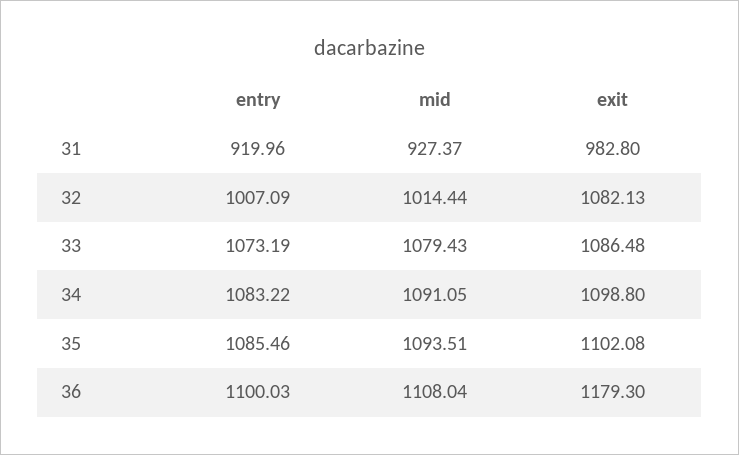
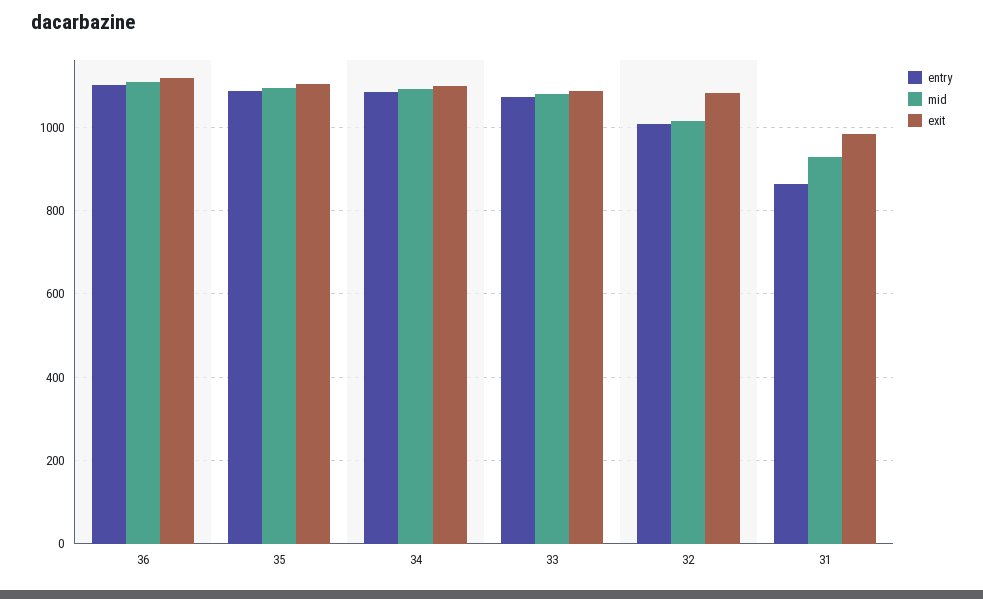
  {
    "entry": {
-     "31": 919.96,
+     "31": 860,
      "32": 1007.09,
      "33": 1073.19,
      "34": 1083.22,
      "35": 1085.46,
      "36": 1100.03
    },
    "mid": {
      "31": 927.37,
      "32": 1014.44,
      "33": 1079.43,
      "34": 1091.05,
      "35": 1093.51,
      "36": 1108.04
    },
    "exit": {
      "31": 982.8,
      "32": 1082.13,
      "33": 1086.48,
      "34": 1098.8,
      "35": 1102.08,
-     "36": 1179.3
+     "36": 1120
    }
  }

